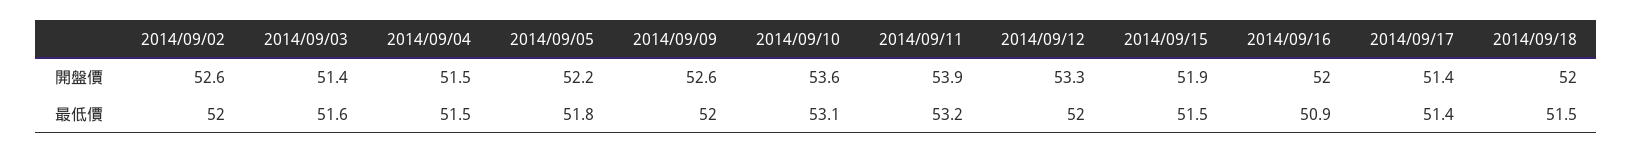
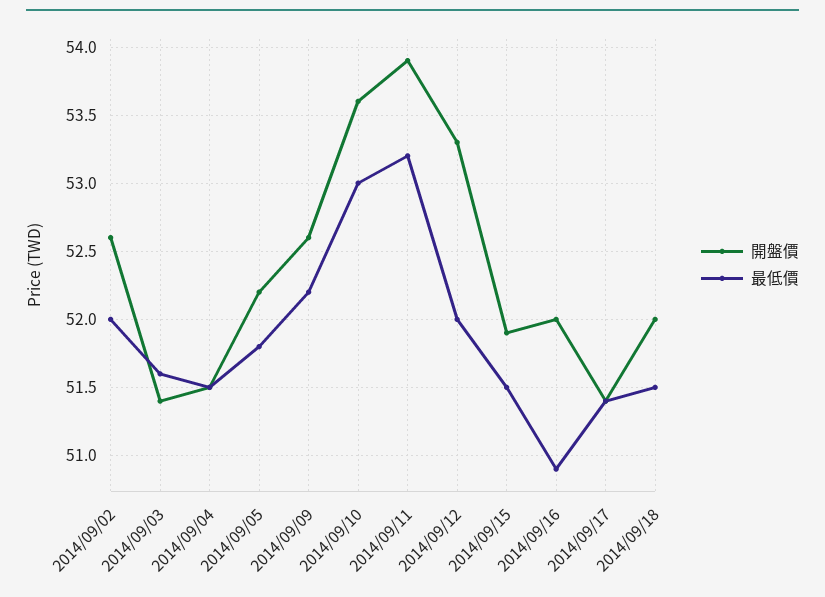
  {
    "開盤價": {
      "2014/09/02": 52.6,
      "2014/09/03": 51.4,
      "2014/09/04": 51.5,
      "2014/09/05": 52.2,
      "2014/09/09": 52.6,
      "2014/09/10": 53.6,
      "2014/09/11": 53.9,
      "2014/09/12": 53.3,
      "2014/09/15": 51.9,
      "2014/09/16": 52,
      "2014/09/17": 51.4,
      "2014/09/18": 52
    },
    "最低價": {
      "2014/09/02": 52,
      "2014/09/03": 51.6,
      "2014/09/04": 51.5,
      "2014/09/05": 51.8,
-     "2014/09/09": 52,
+     "2014/09/09": 52.2,
-     "2014/09/10": 53.1,
+     "2014/09/10": 53,
      "2014/09/11": 53.2,
      "2014/09/12": 52,
      "2014/09/15": 51.5,
      "2014/09/16": 50.9,
      "2014/09/17": 51.4,
      "2014/09/18": 51.5
    }
  }

